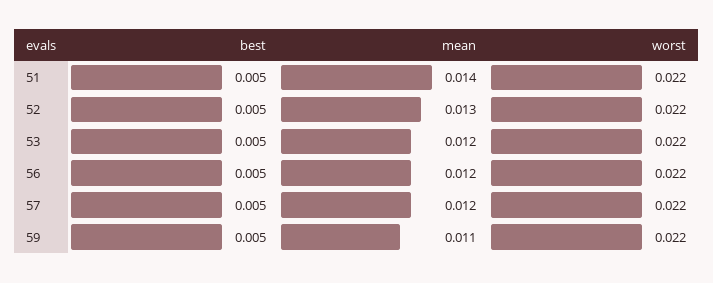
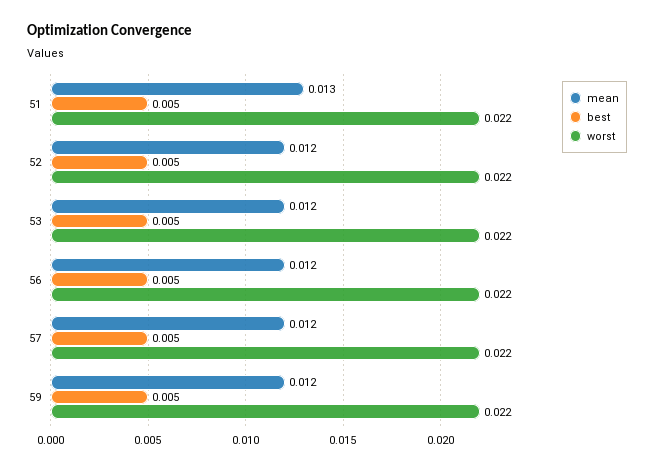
  {
    "best": {
      "51": 0.005,
      "52": 0.005,
      "53": 0.005,
      "56": 0.005,
      "57": 0.005,
      "59": 0.005
    },
    "mean": {
-     "51": 0.014,
+     "51": 0.013,
-     "52": 0.013,
+     "52": 0.012,
      "53": 0.012,
      "56": 0.012,
      "57": 0.012,
-     "59": 0.011
+     "59": 0.012
    },
    "worst": {
      "51": 0.022,
      "52": 0.022,
      "53": 0.022,
      "56": 0.022,
      "57": 0.022,
      "59": 0.022
    }
  }

